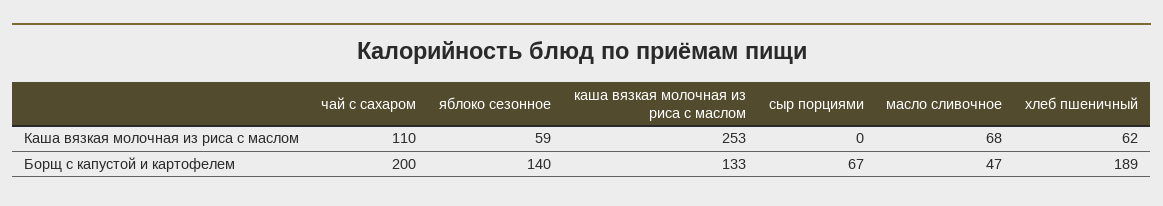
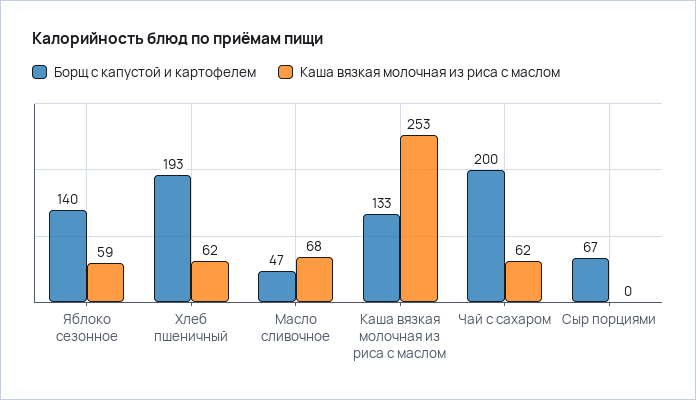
  {
    "Каша вязкая молочная из риса с маслом": {
-     "чай с сахаром": 110,
+     "чай с сахаром": 62,
      "яблоко сезонное": 59,
      "каша вязкая молочная из риса с маслом": 253,
      "сыр порциями": 0,
      "масло сливочное": 68,
      "хлеб пшеничный": 62
    },
    "Борщ с капустой и картофелем": {
      "чай с сахаром": 200,
      "яблоко сезонное": 140,
      "каша вязкая молочная из риса с маслом": 133,
      "сыр порциями": 67,
      "масло сливочное": 47,
-     "хлеб пшеничный": 189
+     "хлеб пшеничный": 193
    }
  }

